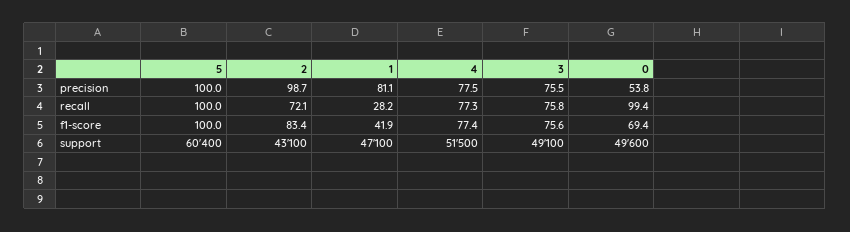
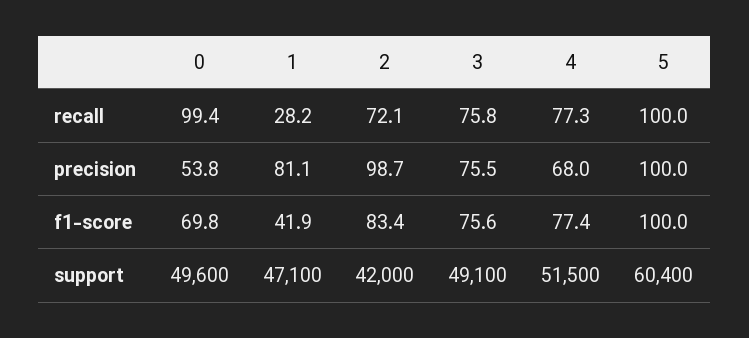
  {
    "5": {
      "precision": 100,
      "recall": 100,
      "f1-score": 100,
      "support": 60400
    },
    "2": {
      "precision": 98.7,
      "recall": 72.1,
      "f1-score": 83.4,
-     "support": 43100
+     "support": 42000
    },
    "1": {
      "precision": 81.1,
      "recall": 28.2,
      "f1-score": 41.9,
      "support": 47100
    },
    "4": {
-     "precision": 77.5,
+     "precision": 68,
      "recall": 77.3,
      "f1-score": 77.4,
      "support": 51500
    },
    "3": {
      "precision": 75.5,
      "recall": 75.8,
      "f1-score": 75.6,
      "support": 49100
    },
    "0": {
      "precision": 53.8,
      "recall": 99.4,
-     "f1-score": 69.4,
+     "f1-score": 69.8,
      "support": 49600
    }
  }

